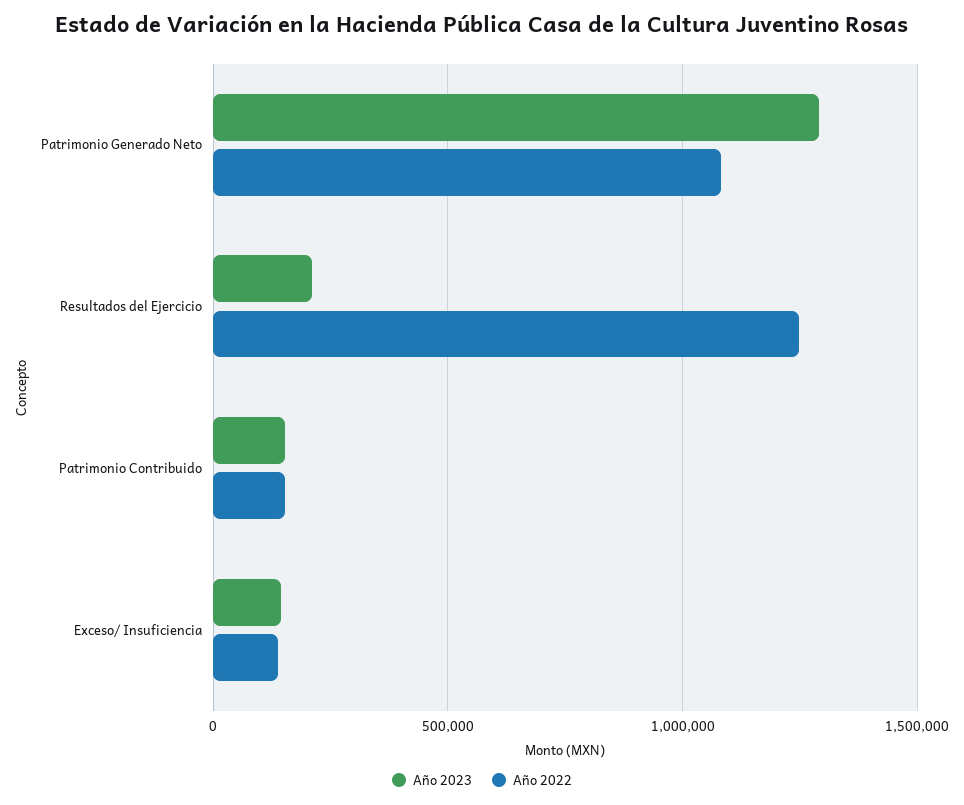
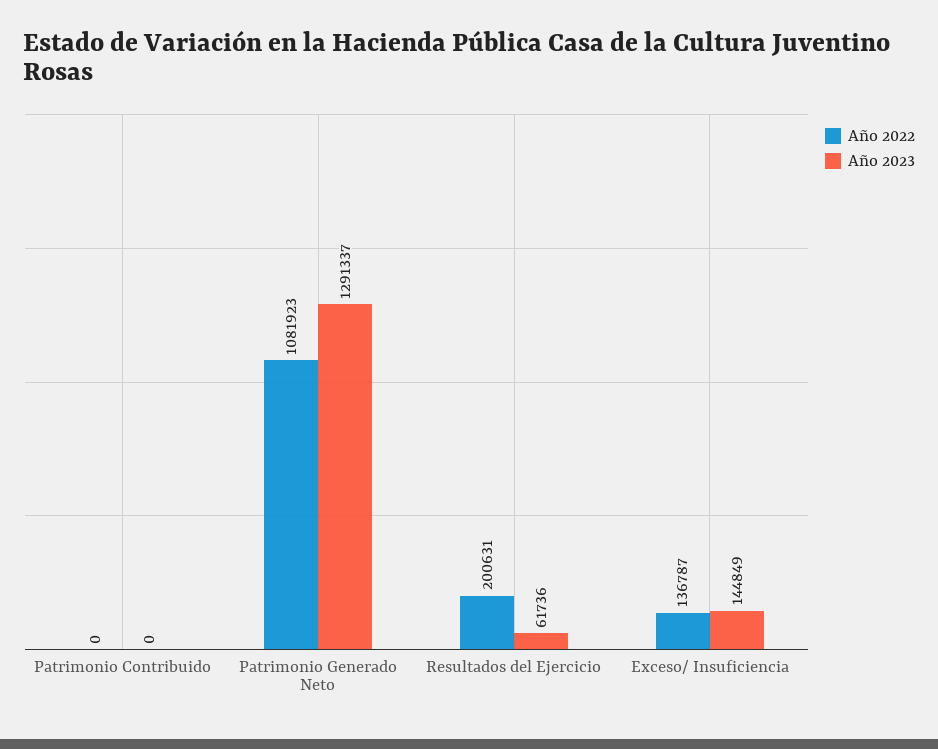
  {
    "Año 2023": {
      "Patrimonio Generado Neto": 1291337,
-     "Resultados del Ejercicio": 200000,
+     "Resultados del Ejercicio": 61736,
-     "Patrimonio Contribuido": 150000,
+     "Patrimonio Contribuido": 0,
      "Exceso/ Insuficiencia": 144849
    },
    "Año 2022": {
      "Patrimonio Generado Neto": 1081923,
-     "Resultados del Ejercicio": 1250000,
+     "Resultados del Ejercicio": 200631,
-     "Patrimonio Contribuido": 150000,
+     "Patrimonio Contribuido": 0,
      "Exceso/ Insuficiencia": 136787
    }
  }

